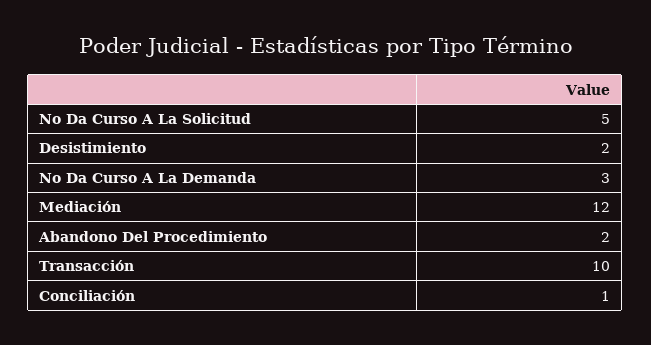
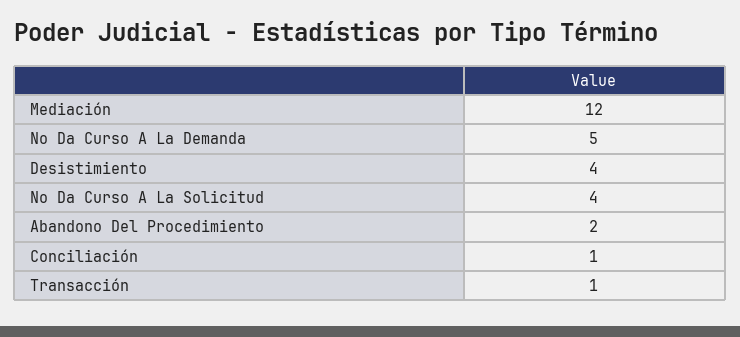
  {
-   "No Da Curso A La Solicitud": 5,
+   "No Da Curso A La Solicitud": 4,
-   "Desistimiento": 2,
+   "Desistimiento": 4,
-   "No Da Curso A La Demanda": 3,
+   "No Da Curso A La Demanda": 5,
    "Mediación": 12,
    "Abandono Del Procedimiento": 2,
-   "Transacción": 10,
+   "Transacción": 1,
    "Conciliación": 1
  }

